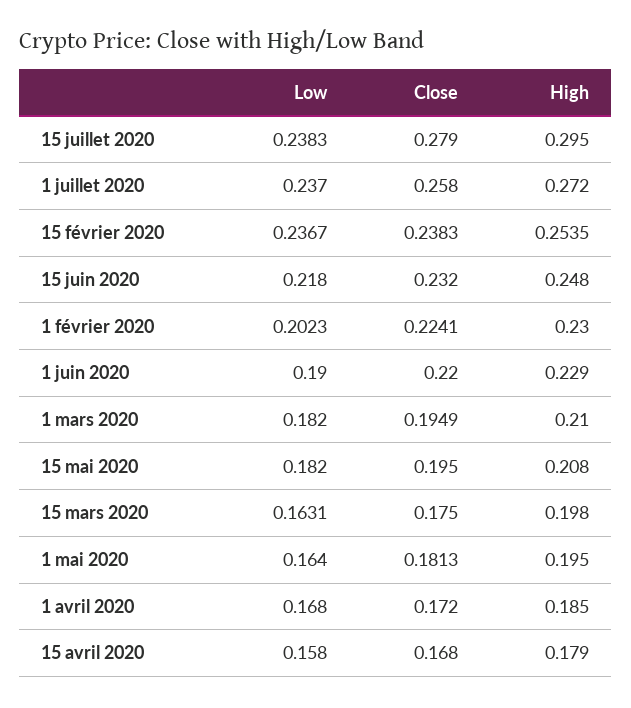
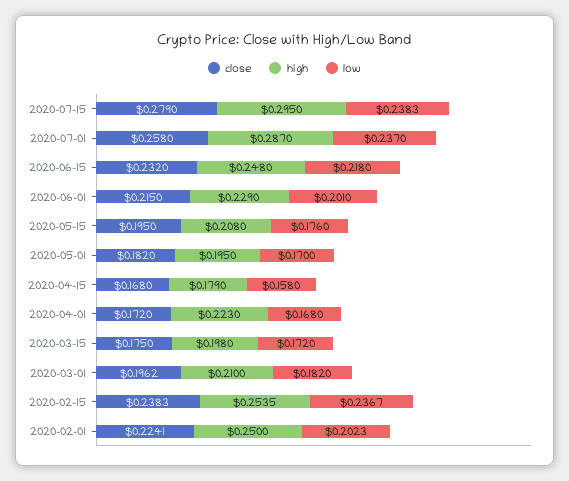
  {
    "Low": {
      "15 juillet 2020": 0.2383,
      "1 juillet 2020": 0.237,
      "15 février 2020": 0.2367,
      "15 juin 2020": 0.218,
      "1 février 2020": 0.2023,
-     "1 juin 2020": 0.19,
+     "1 juin 2020": 0.201,
      "1 mars 2020": 0.182,
-     "15 mai 2020": 0.182,
+     "15 mai 2020": 0.176,
-     "15 mars 2020": 0.1631,
+     "15 mars 2020": 0.172,
-     "1 mai 2020": 0.164,
+     "1 mai 2020": 0.17,
      "1 avril 2020": 0.168,
      "15 avril 2020": 0.158
    },
    "Close": {
      "15 juillet 2020": 0.279,
      "1 juillet 2020": 0.258,
      "15 février 2020": 0.2383,
      "15 juin 2020": 0.232,
      "1 février 2020": 0.2241,
-     "1 juin 2020": 0.22,
+     "1 juin 2020": 0.215,
-     "1 mars 2020": 0.1949,
+     "1 mars 2020": 0.1962,
      "15 mai 2020": 0.195,
      "15 mars 2020": 0.175,
-     "1 mai 2020": 0.1813,
+     "1 mai 2020": 0.182,
      "1 avril 2020": 0.172,
      "15 avril 2020": 0.168
    },
    "High": {
      "15 juillet 2020": 0.295,
-     "1 juillet 2020": 0.272,
+     "1 juillet 2020": 0.287,
      "15 février 2020": 0.2535,
      "15 juin 2020": 0.248,
-     "1 février 2020": 0.23,
+     "1 février 2020": 0.25,
      "1 juin 2020": 0.229,
      "1 mars 2020": 0.21,
      "15 mai 2020": 0.208,
      "15 mars 2020": 0.198,
      "1 mai 2020": 0.195,
-     "1 avril 2020": 0.185,
+     "1 avril 2020": 0.223,
      "15 avril 2020": 0.179
    }
  }

